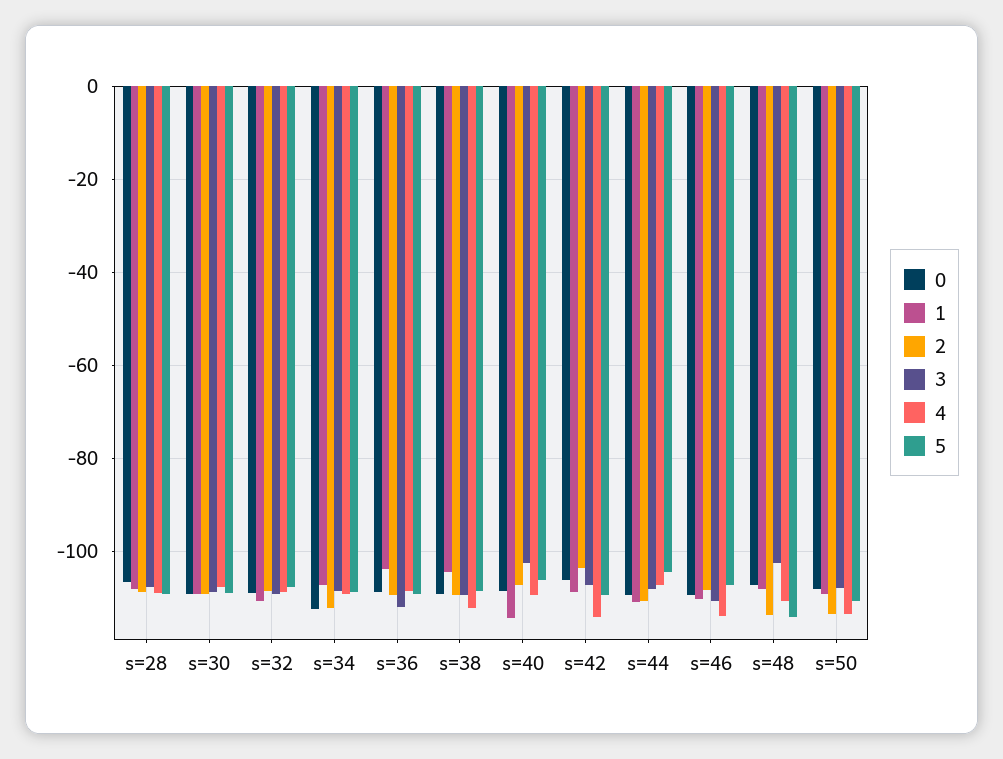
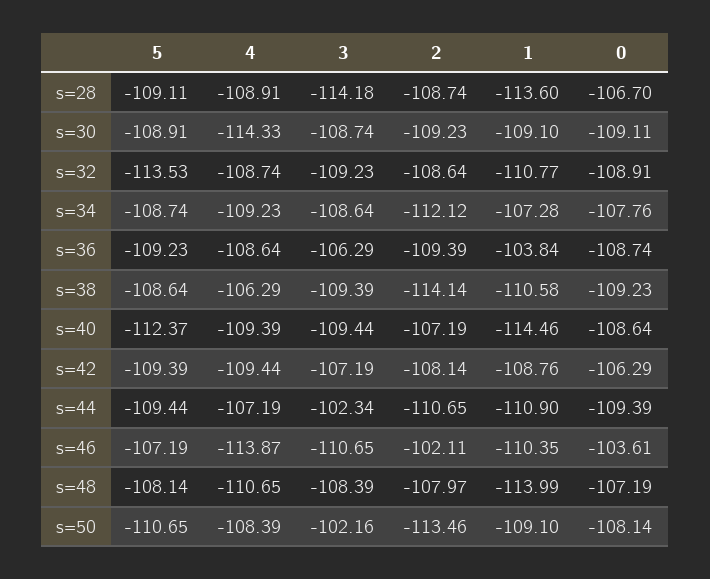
  {
    "0": {
      "s=28": -106.7,
      "s=30": -109.11,
      "s=32": -108.91,
-     "s=34": -112,
+     "s=34": -107.76,
      "s=36": -108.74,
      "s=38": -109.23,
      "s=40": -108.64,
      "s=42": -106.29,
      "s=44": -109.39,
-     "s=46": -110,
+     "s=46": -103.61,
      "s=48": -107.19,
      "s=50": -108.14
    },
    "1": {
-     "s=28": -108,
+     "s=28": -113.6,
      "s=30": -109.1,
      "s=32": -110.77,
      "s=34": -107.28,
      "s=36": -103.84,
-     "s=38": -104,
+     "s=38": -110.58,
      "s=40": -114.46,
      "s=42": -108.76,
      "s=44": -110.9,
      "s=46": -110.35,
-     "s=48": -108,
+     "s=48": -113.99,
      "s=50": -109.1
    },
    "2": {
      "s=28": -108.74,
      "s=30": -109.23,
      "s=32": -108.64,
      "s=34": -112.12,
      "s=36": -109.39,
-     "s=38": -110,
+     "s=38": -114.14,
      "s=40": -107.19,
-     "s=42": -104,
+     "s=42": -108.14,
      "s=44": -110.65,
-     "s=46": -108,
+     "s=46": -102.11,
-     "s=48": -114,
+     "s=48": -107.97,
      "s=50": -113.46
    },
    "3": {
-     "s=28": -108,
+     "s=28": -114.18,
      "s=30": -108.74,
      "s=32": -109.23,
      "s=34": -108.64,
-     "s=36": -112,
+     "s=36": -106.29,
      "s=38": -109.39,
-     "s=40": -102,
+     "s=40": -109.44,
      "s=42": -107.19,
-     "s=44": -108,
+     "s=44": -102.34,
      "s=46": -110.65,
-     "s=48": -102,
+     "s=48": -108.39,
-     "s=50": -108
+     "s=50": -102.16
    },
    "4": {
      "s=28": -108.91,
-     "s=30": -108,
+     "s=30": -114.33,
      "s=32": -108.74,
      "s=34": -109.23,
      "s=36": -108.64,
-     "s=38": -112,
+     "s=38": -106.29,
      "s=40": -109.39,
-     "s=42": -114,
+     "s=42": -109.44,
      "s=44": -107.19,
      "s=46": -113.87,
      "s=48": -110.65,
-     "s=50": -114
+     "s=50": -108.39
    },
    "5": {
      "s=28": -109.11,
      "s=30": -108.91,
-     "s=32": -108,
+     "s=32": -113.53,
      "s=34": -108.74,
      "s=36": -109.23,
      "s=38": -108.64,
-     "s=40": -106,
+     "s=40": -112.37,
      "s=42": -109.39,
-     "s=44": -104,
+     "s=44": -109.44,
      "s=46": -107.19,
-     "s=48": -114,
+     "s=48": -108.14,
      "s=50": -110.65
    }
  }

